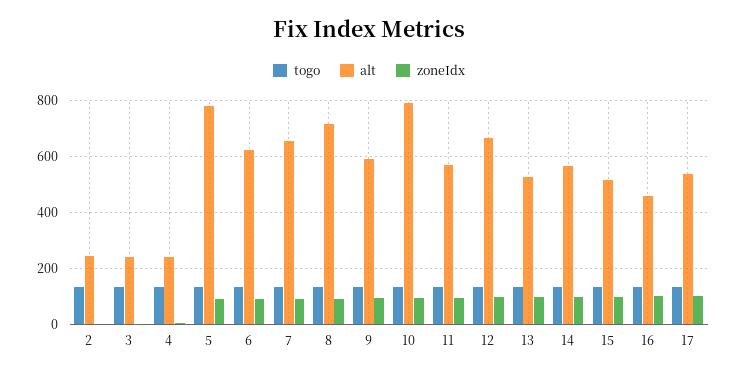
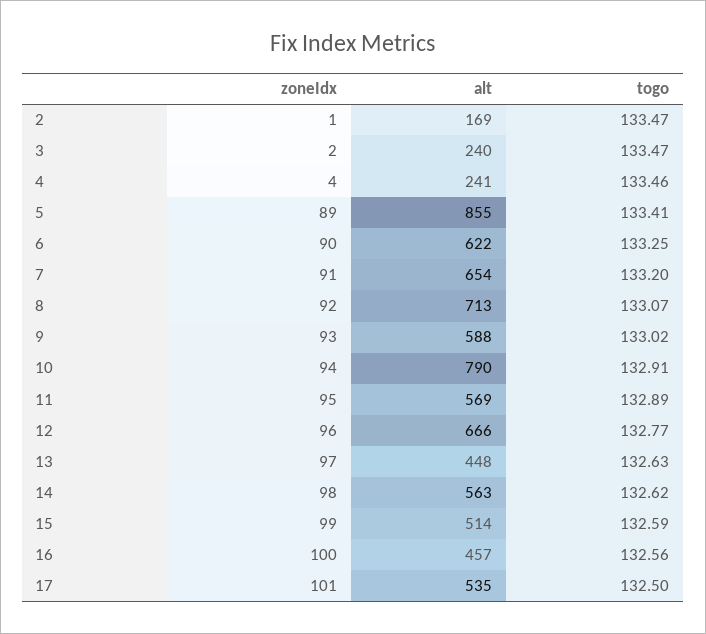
  {
    "togo": {
      "2": 133.47,
      "3": 133.47,
      "4": 133.46,
      "5": 133.41,
      "6": 133.25,
      "7": 133.2,
      "8": 133.07,
      "9": 133.02,
      "10": 132.91,
      "11": 132.89,
      "12": 132.77,
      "13": 132.63,
      "14": 132.62,
      "15": 132.59,
      "16": 132.56,
      "17": 132.5
    },
    "alt": {
-     "2": 250,
+     "2": 169,
      "3": 240,
      "4": 241,
-     "5": 775,
+     "5": 855,
      "6": 622,
      "7": 654,
      "8": 713,
      "9": 588,
      "10": 790,
      "11": 569,
      "12": 666,
-     "13": 525,
+     "13": 448,
      "14": 563,
      "15": 514,
      "16": 457,
      "17": 535
    },
    "zoneIdx": {
      "2": 1,
      "3": 2,
      "4": 4,
      "5": 89,
      "6": 90,
      "7": 91,
      "8": 92,
      "9": 93,
      "10": 94,
      "11": 95,
      "12": 96,
      "13": 97,
      "14": 98,
      "15": 99,
      "16": 100,
      "17": 101
    }
  }

